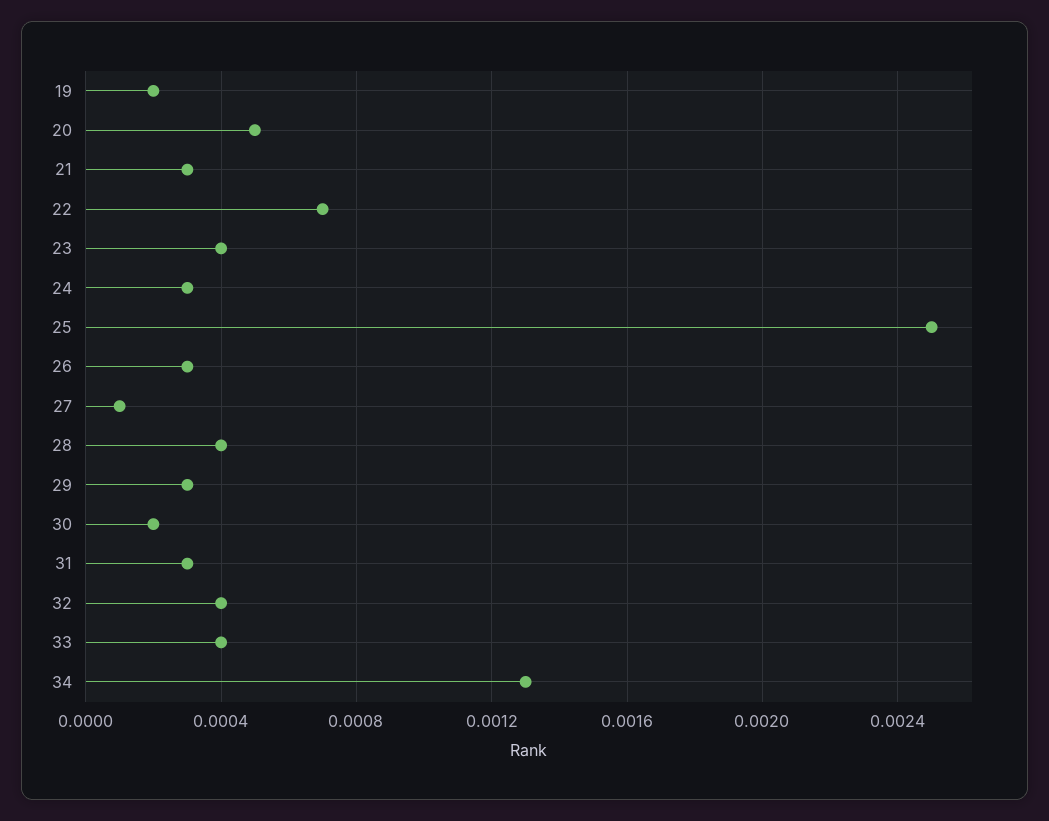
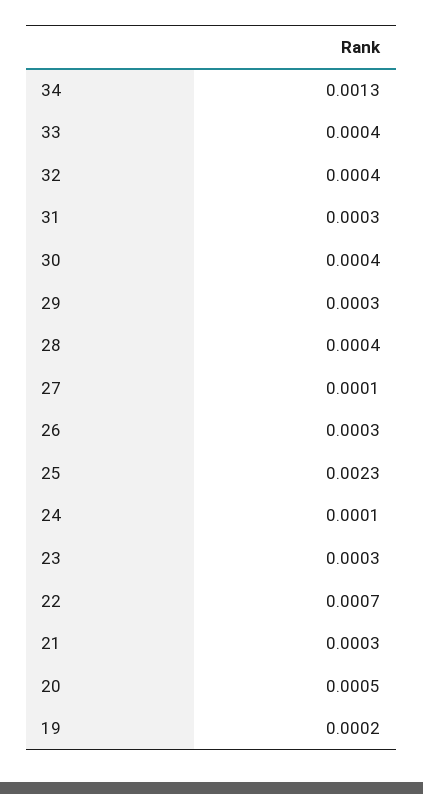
  {
    "19": 0.0002,
    "20": 0.0005,
    "21": 0.0003,
    "22": 0.0007,
-   "23": 0.0004,
+   "23": 0.0003,
-   "24": 0.0003,
+   "24": 0.0001,
-   "25": 0.0025,
+   "25": 0.0023,
    "26": 0.0003,
    "27": 0.0001,
    "28": 0.0004,
    "29": 0.0003,
-   "30": 0.0002,
+   "30": 0.0004,
    "31": 0.0003,
    "32": 0.0004,
    "33": 0.0004,
    "34": 0.0013
  }

